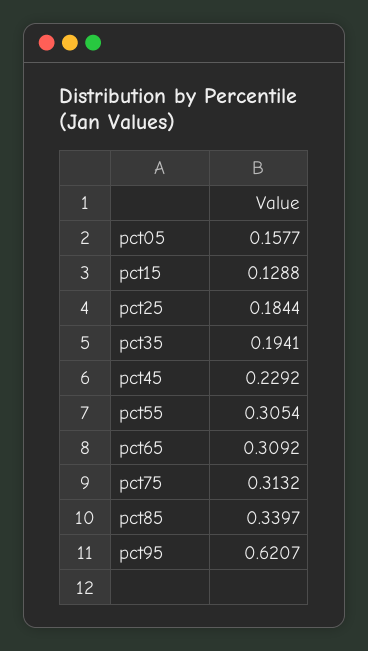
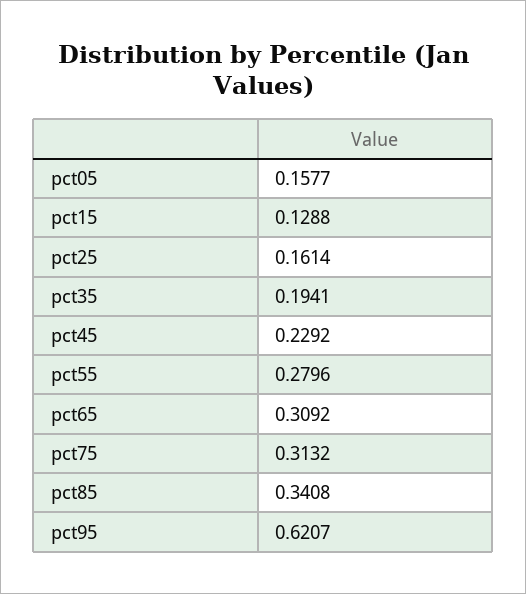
  {
    "pct05": 0.1577,
    "pct15": 0.1288,
-   "pct25": 0.1844,
+   "pct25": 0.1614,
    "pct35": 0.1941,
    "pct45": 0.2292,
-   "pct55": 0.3054,
+   "pct55": 0.2796,
    "pct65": 0.3092,
    "pct75": 0.3132,
-   "pct85": 0.3397,
+   "pct85": 0.3408,
    "pct95": 0.6207
  }

